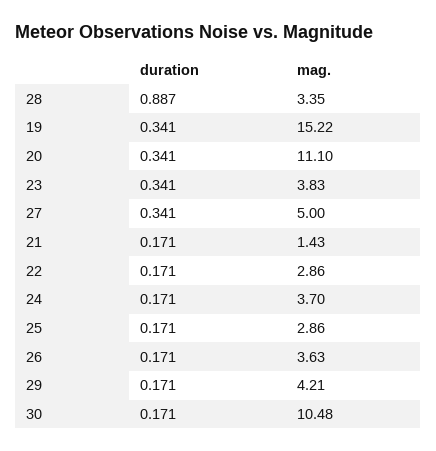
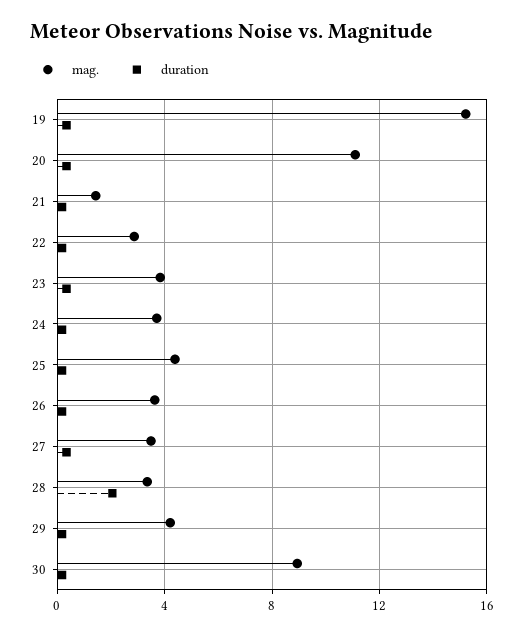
  {
    "duration": {
-     "28": 0.887,
+     "28": 2,
      "19": 0.341,
      "20": 0.341,
      "23": 0.341,
      "27": 0.341,
      "21": 0.171,
      "22": 0.171,
      "24": 0.171,
      "25": 0.171,
      "26": 0.171,
      "29": 0.171,
      "30": 0.171
    },
    "mag.": {
      "28": 3.35,
      "19": 15.22,
      "20": 11.1,
      "23": 3.83,
-     "27": 5,
+     "27": 3.5,
      "21": 1.43,
      "22": 2.86,
      "24": 3.7,
-     "25": 2.86,
+     "25": 4.5,
      "26": 3.63,
      "29": 4.21,
-     "30": 10.48
+     "30": 9
    }
  }

